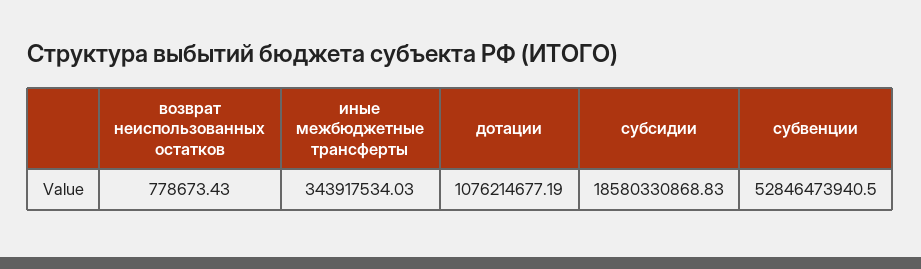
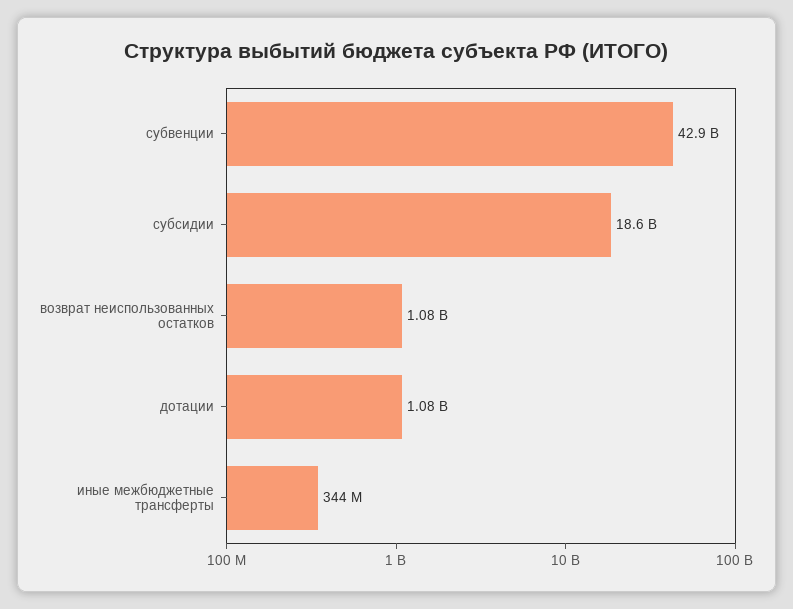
  {
-   "возврат неиспользованных остатков": 778673.43,
+   "возврат неиспользованных остатков": 1080000000,
    "иные межбюджетные трансферты": 343917534.03,
    "дотации": 1076214677.19,
    "субсидии": 18580330868.83,
-   "субвенции": 52846473940.5
+   "субвенции": 42900000000
  }

